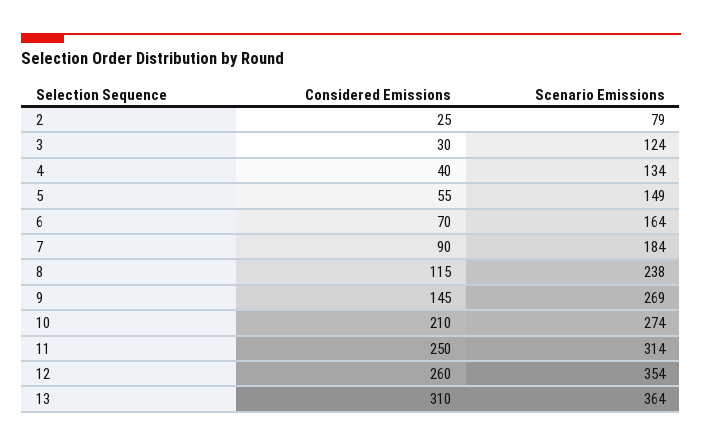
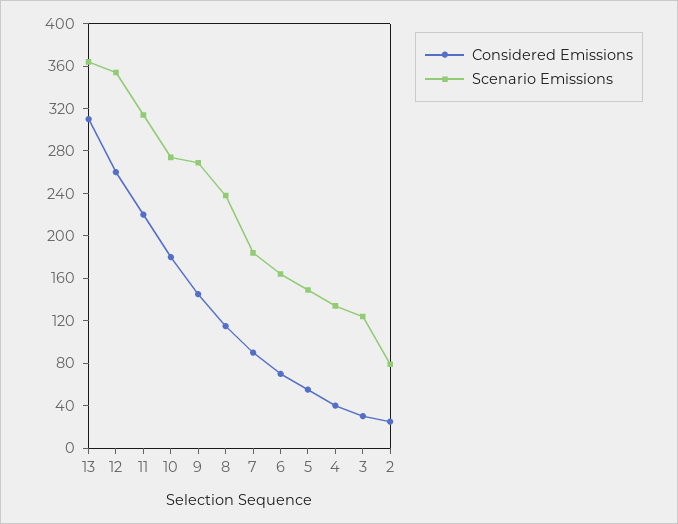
  {
    "Considered Emissions": {
      "2": 25,
      "3": 30,
      "4": 40,
      "5": 55,
      "6": 70,
      "7": 90,
      "8": 115,
      "9": 145,
-     "10": 210,
+     "10": 180,
-     "11": 250,
+     "11": 220,
      "12": 260,
      "13": 310
    },
    "Scenario Emissions": {
      "2": 79,
      "3": 124,
      "4": 134,
      "5": 149,
      "6": 164,
      "7": 184,
      "8": 238,
      "9": 269,
      "10": 274,
      "11": 314,
      "12": 354,
      "13": 364
    }
  }

